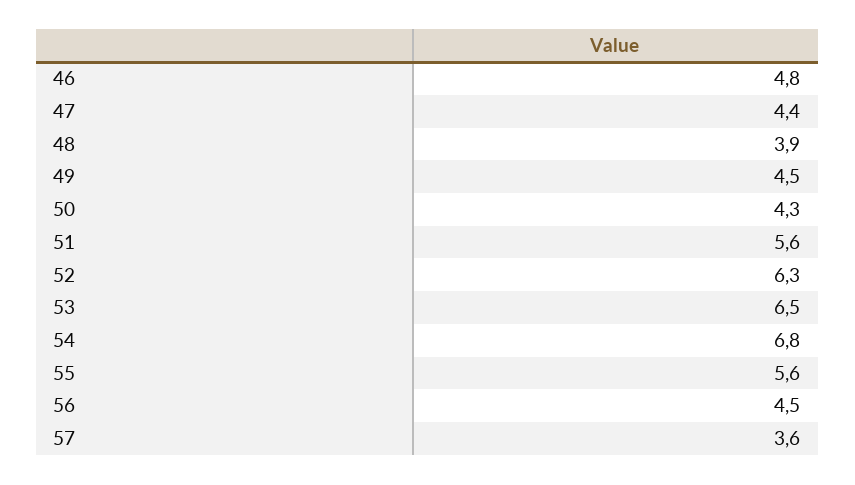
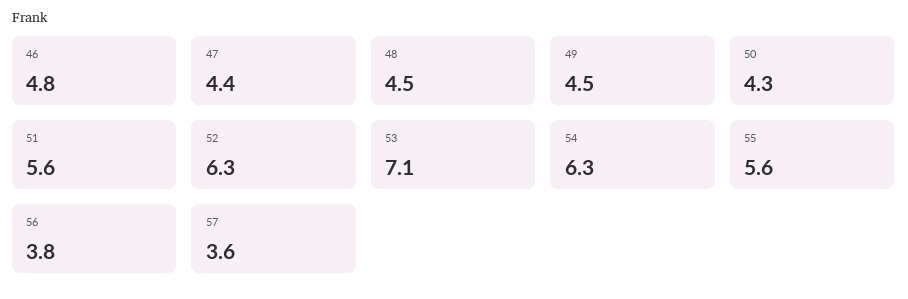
  {
    "46": 4.8,
    "47": 4.4,
-   "48": 3.9,
+   "48": 4.5,
    "49": 4.5,
    "50": 4.3,
    "51": 5.6,
    "52": 6.3,
-   "53": 6.5,
+   "53": 7.1,
-   "54": 6.8,
+   "54": 6.3,
    "55": 5.6,
-   "56": 4.5,
+   "56": 3.8,
    "57": 3.6
  }

